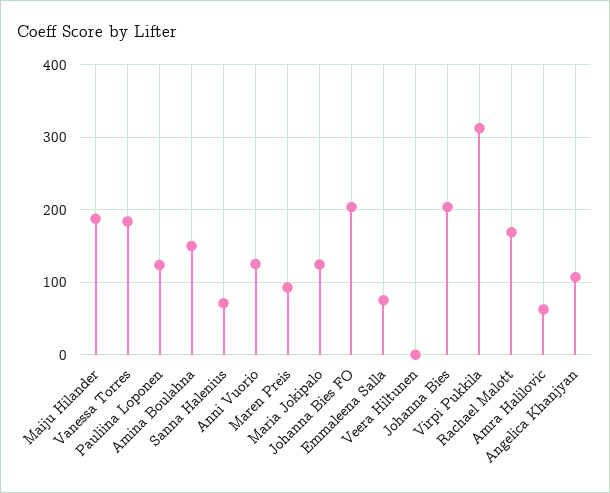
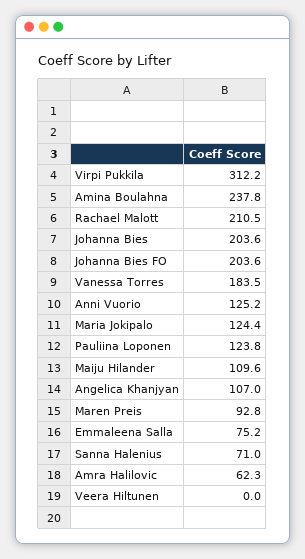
  {
-   "Maiju Hilander": 190,
+   "Maiju Hilander": 109.6,
    "Vanessa Torres": 183.5,
    "Pauliina Loponen": 123.8,
-   "Amina Boulahna": 150,
+   "Amina Boulahna": 237.8,
    "Sanna Halenius": 71,
    "Anni Vuorio": 125.2,
    "Maren Preis": 92.8,
    "Maria Jokipalo": 124.4,
    "Johanna Bies FO": 203.6,
    "Emmaleena Salla": 75.2,
    "Veera Hiltunen": 0,
    "Johanna Bies": 203.6,
    "Virpi Pukkila": 312.2,
-   "Rachael Malott": 170,
+   "Rachael Malott": 210.5,
    "Amra Halilovic": 62.3,
    "Angelica Khanjyan": 107
  }

